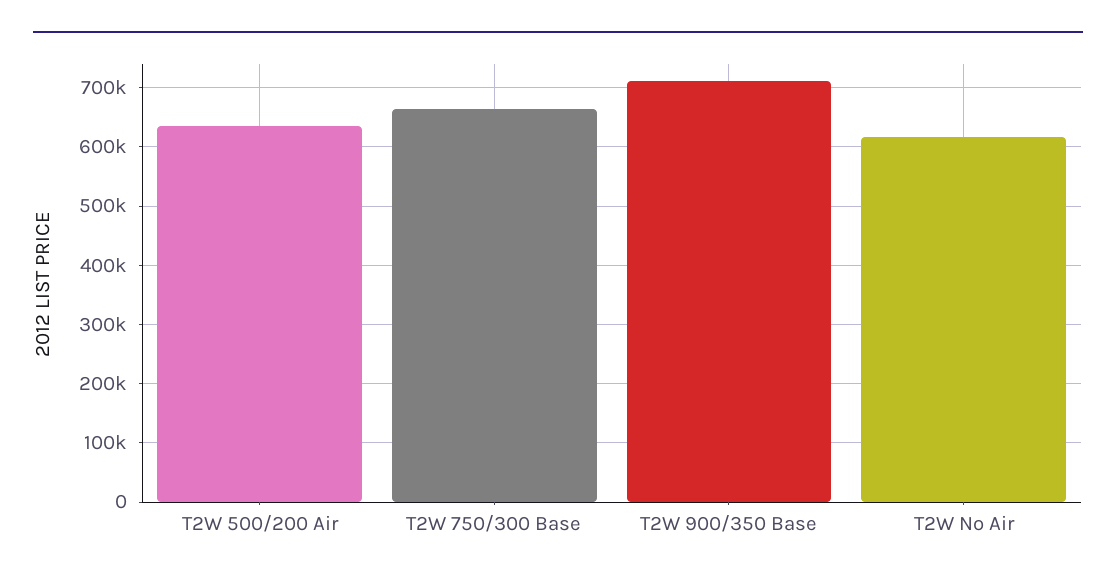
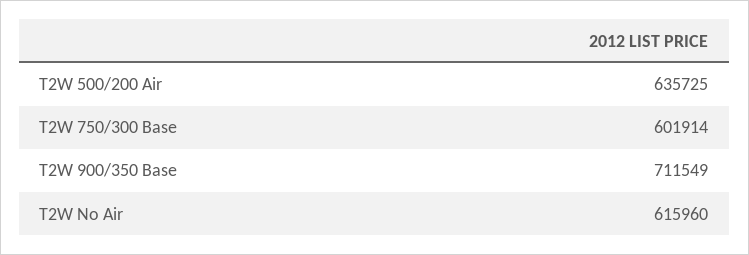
  {
    "T2W 500/200 Air": 635725,
-   "T2W 750/300 Base": 660000,
+   "T2W 750/300 Base": 601914,
    "T2W 900/350 Base": 711549,
    "T2W No Air": 615960
  }

